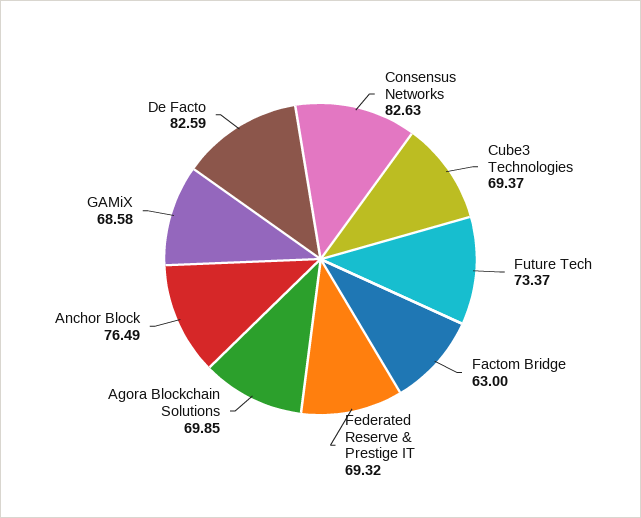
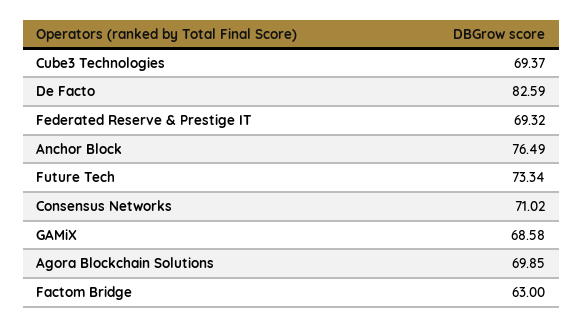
  {
-   "Consensus Networks": 82.63,
+   "Consensus Networks": 71.02,
    "Cube3 Technologies": 69.37,
-   "Future Tech": 73.37,
+   "Future Tech": 73.34,
    "Factom Bridge": 63,
    "Federated Reserve & Prestige IT": 69.32,
    "Agora Blockchain Solutions": 69.85,
    "Anchor Block": 76.49,
    "GAMiX": 68.58,
    "De Facto": 82.59
  }

